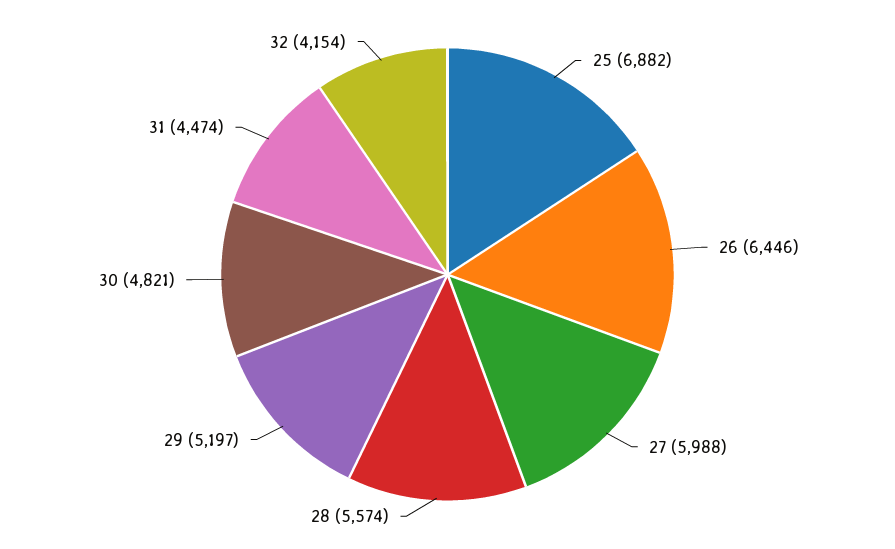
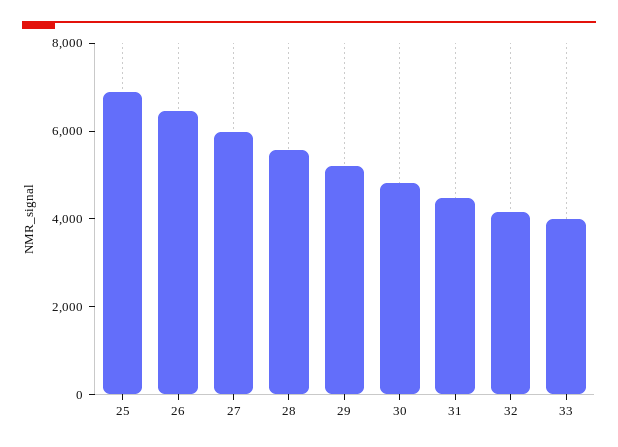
  {
    "25": 6882,
    "26": 6446,
    "27": 5988,
    "28": 5574,
    "29": 5197,
    "30": 4821,
    "31": 4474,
-   "32": 4154
+   "32": 4154,
+   "33": 4000
  }

